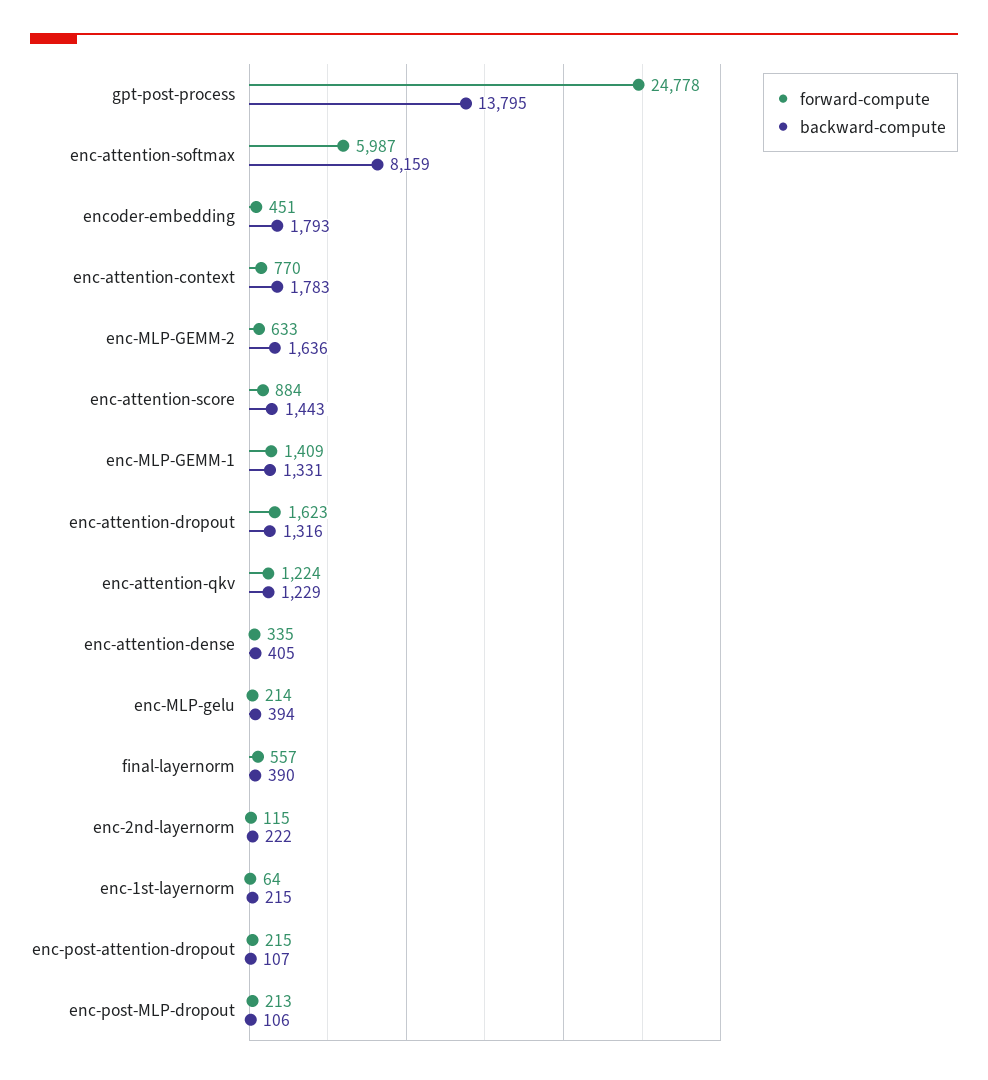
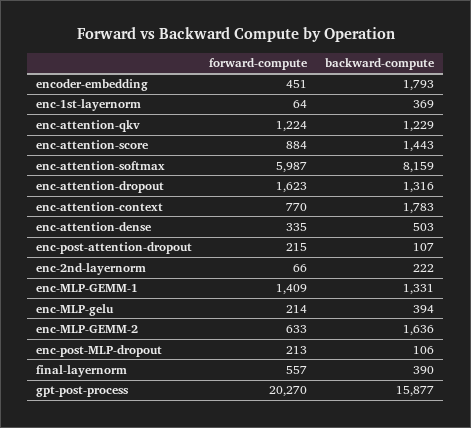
  {
    "forward-compute": {
-     "gpt-post-process": 24778,
+     "gpt-post-process": 20270,
      "enc-attention-softmax": 5987,
      "encoder-embedding": 451,
      "enc-attention-context": 770,
      "enc-MLP-GEMM-2": 633,
      "enc-attention-score": 884,
      "enc-MLP-GEMM-1": 1409,
      "enc-attention-dropout": 1623,
      "enc-attention-qkv": 1224,
      "enc-attention-dense": 335,
      "enc-MLP-gelu": 214,
      "final-layernorm": 557,
-     "enc-2nd-layernorm": 115,
+     "enc-2nd-layernorm": 66,
      "enc-1st-layernorm": 64,
      "enc-post-attention-dropout": 215,
      "enc-post-MLP-dropout": 213
    },
    "backward-compute": {
-     "gpt-post-process": 13795,
+     "gpt-post-process": 15877,
      "enc-attention-softmax": 8159,
      "encoder-embedding": 1793,
      "enc-attention-context": 1783,
      "enc-MLP-GEMM-2": 1636,
      "enc-attention-score": 1443,
      "enc-MLP-GEMM-1": 1331,
      "enc-attention-dropout": 1316,
      "enc-attention-qkv": 1229,
-     "enc-attention-dense": 405,
+     "enc-attention-dense": 503,
      "enc-MLP-gelu": 394,
      "final-layernorm": 390,
      "enc-2nd-layernorm": 222,
-     "enc-1st-layernorm": 215,
+     "enc-1st-layernorm": 369,
      "enc-post-attention-dropout": 107,
      "enc-post-MLP-dropout": 106
    }
  }

